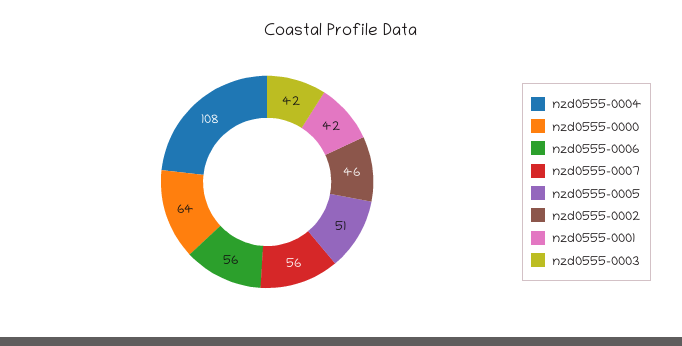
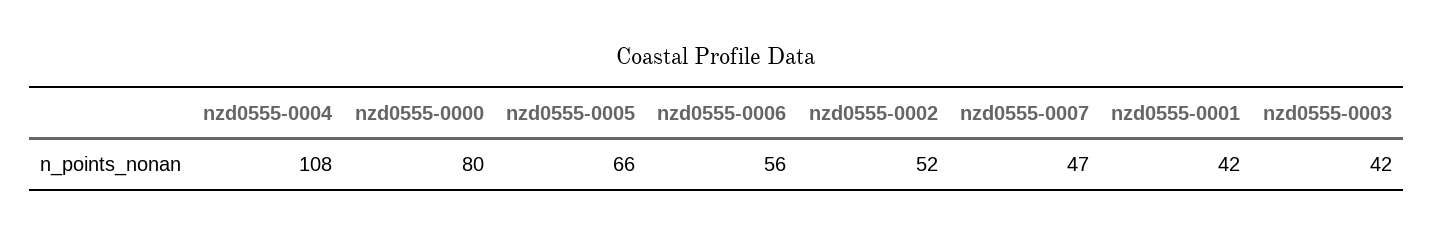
  {
    "nzd0555-0004": 108,
-   "nzd0555-0000": 64,
+   "nzd0555-0000": 80,
    "nzd0555-0006": 56,
-   "nzd0555-0007": 56,
+   "nzd0555-0007": 47,
-   "nzd0555-0005": 51,
+   "nzd0555-0005": 66,
-   "nzd0555-0002": 46,
+   "nzd0555-0002": 52,
    "nzd0555-0001": 42,
    "nzd0555-0003": 42
  }

